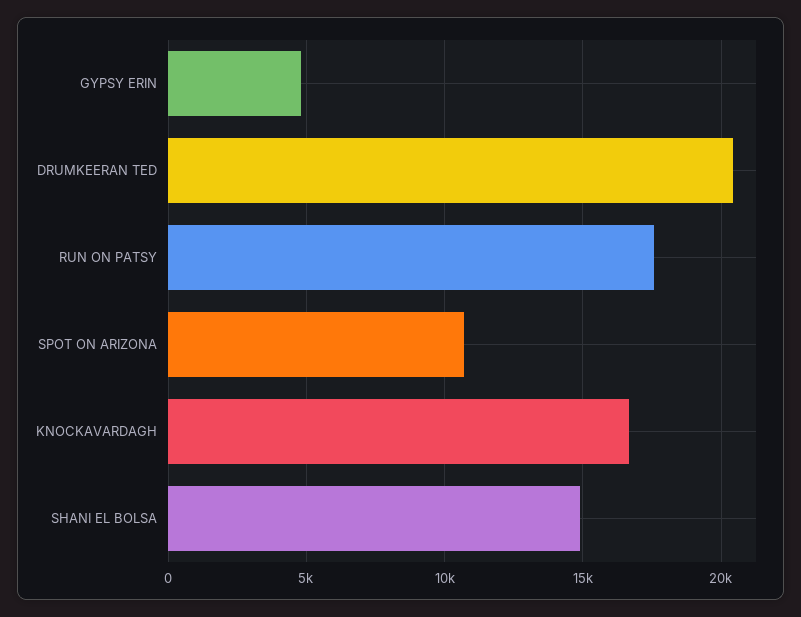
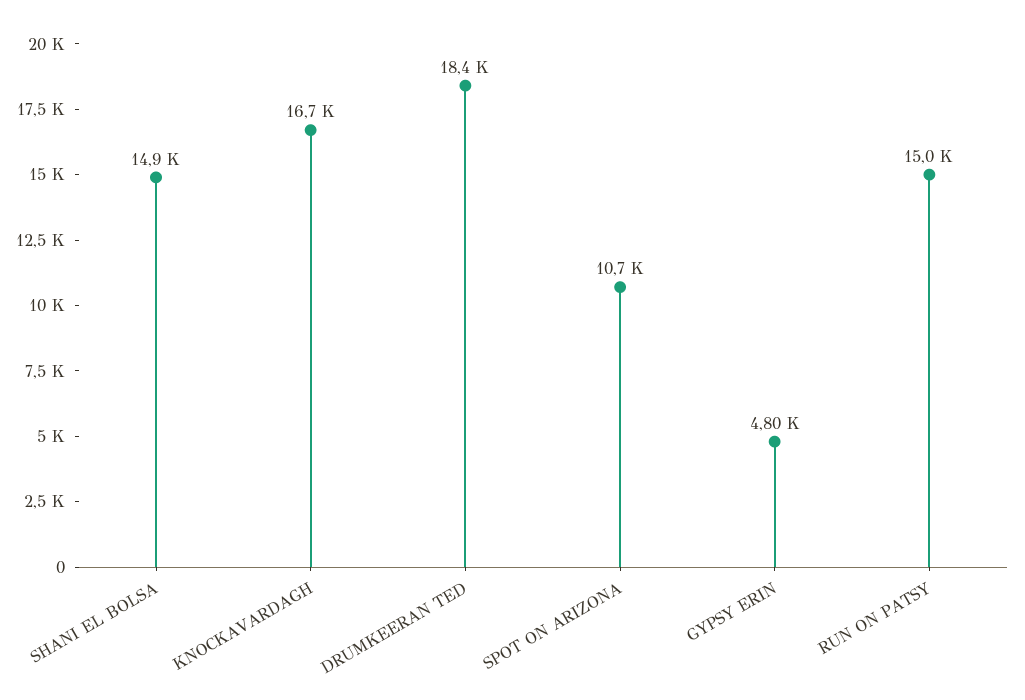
  {
    "GYPSY ERIN": 4800,
-   "DRUMKEERAN TED": 20500,
+   "DRUMKEERAN TED": 18400,
-   "RUN ON PATSY": 17500,
+   "RUN ON PATSY": 15000,
    "SPOT ON ARIZONA": 10700,
    "KNOCKAVARDAGH": 16700,
    "SHANI EL BOLSA": 14900
  }

